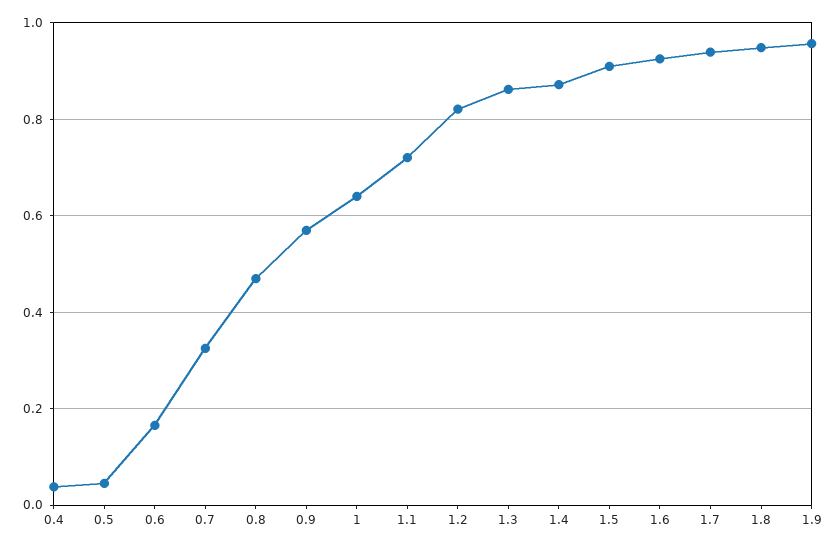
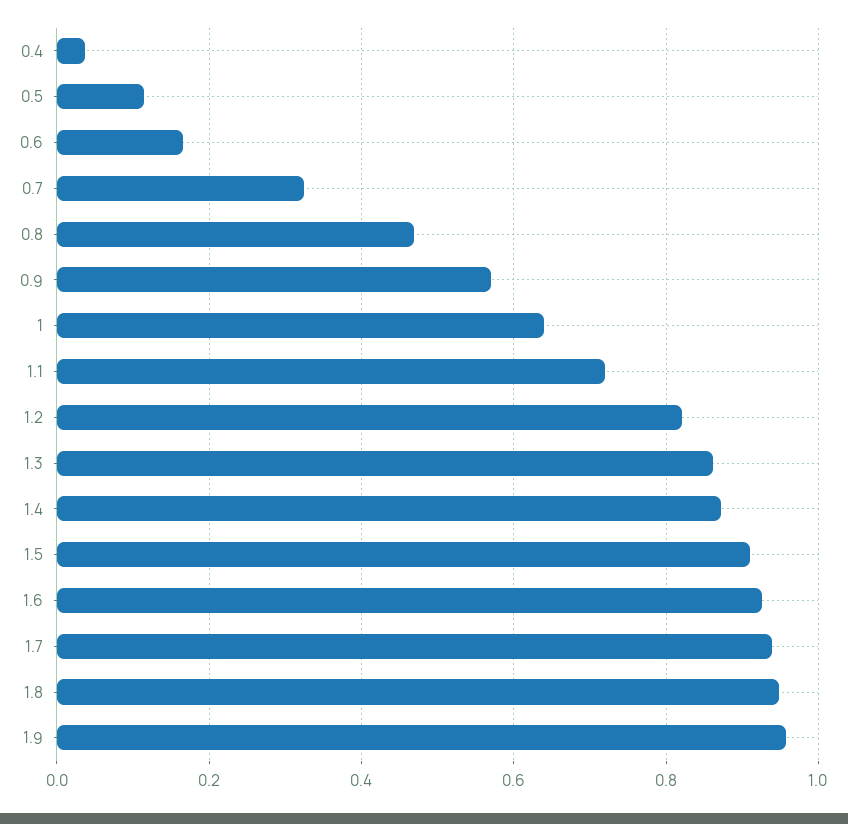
  {
    "0.4": 0.04,
-   "0.5": 0.04,
+   "0.5": 0.12,
    "0.6": 0.16,
    "0.7": 0.32,
    "0.8": 0.46,
    "0.9": 0.56,
    "1": 0.64,
    "1.1": 0.72,
    "1.2": 0.82,
    "1.3": 0.86,
    "1.4": 0.88,
    "1.5": 0.9,
    "1.6": 0.92,
    "1.7": 0.94,
    "1.8": 0.94,
    "1.9": 0.96
  }

